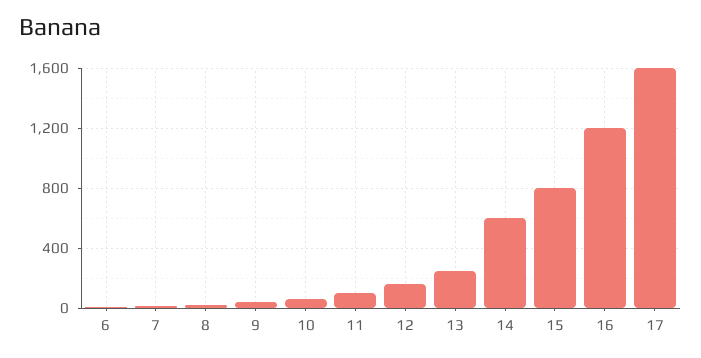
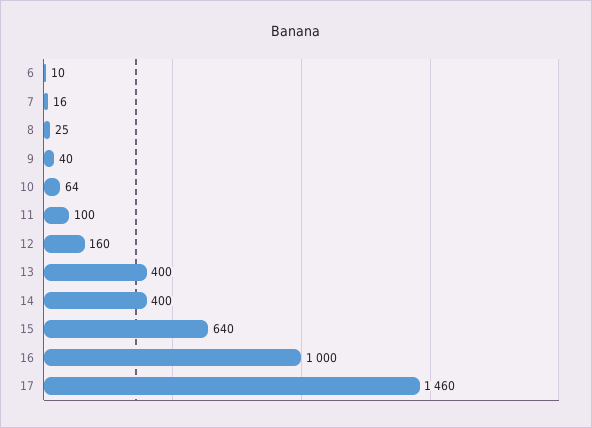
  {
    "6": 10,
    "7": 16,
    "8": 25,
    "9": 40,
    "10": 64,
    "11": 100,
    "12": 160,
-   "13": 250,
+   "13": 400,
-   "14": 600,
+   "14": 400,
-   "15": 800,
+   "15": 640,
-   "16": 1200,
+   "16": 1000,
-   "17": 1600
+   "17": 1460
  }

